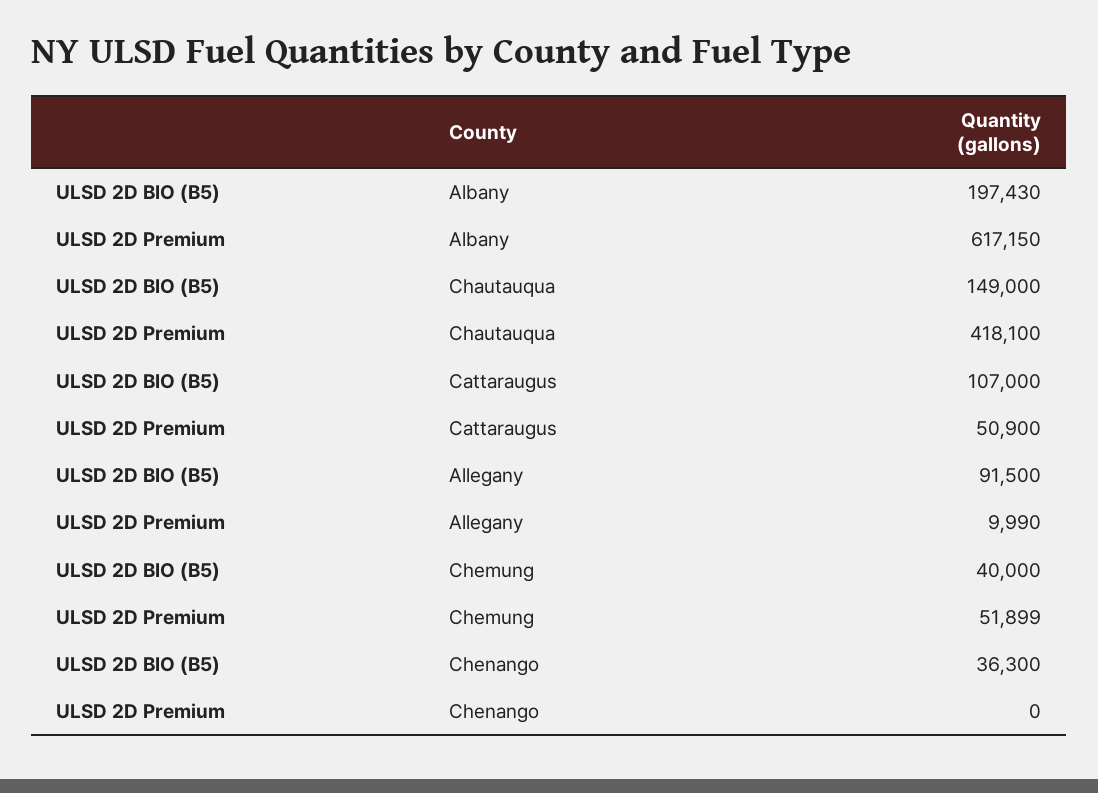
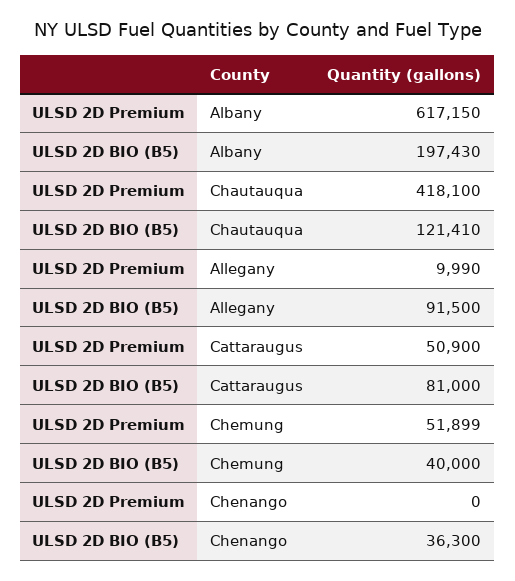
  {
    "ULSD 2D BIO (B5)": {
      "Albany": 197430,
-     "Chautauqua": 149000,
+     "Chautauqua": 121410,
-     "Cattaraugus": 107000,
+     "Cattaraugus": 81000,
      "Allegany": 91500,
      "Chemung": 40000,
      "Chenango": 36300
    },
    "ULSD 2D Premium": {
      "Albany": 617150,
      "Chautauqua": 418100,
      "Cattaraugus": 50900,
      "Allegany": 9990,
      "Chemung": 51899,
      "Chenango": 0
    }
  }

